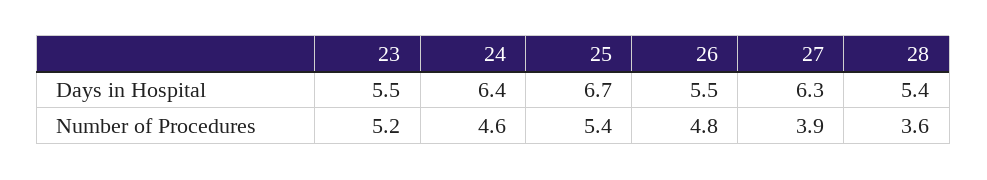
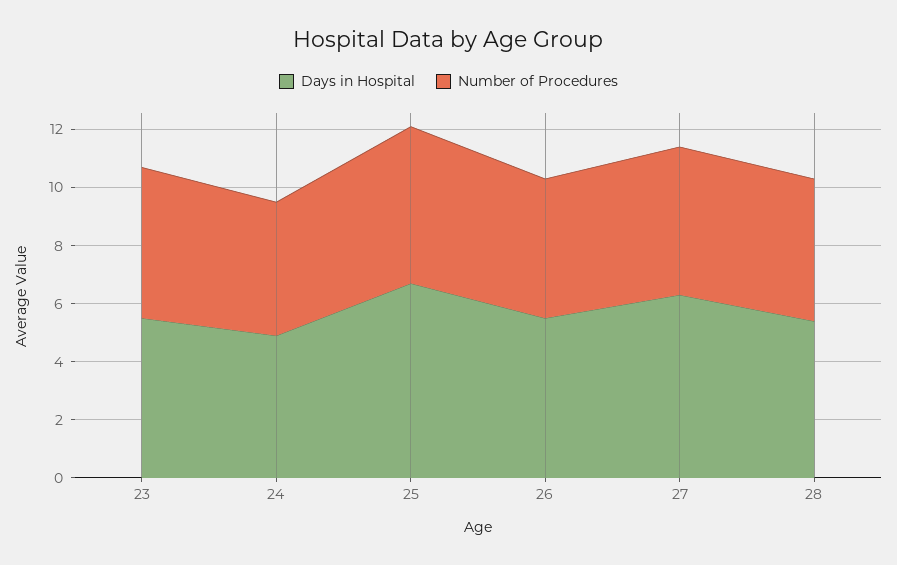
  {
    "Days in Hospital": {
      "23": 5.5,
-     "24": 6.4,
+     "24": 5,
      "25": 6.7,
      "26": 5.5,
      "27": 6.3,
      "28": 5.4
    },
    "Number of Procedures": {
      "23": 5.2,
      "24": 4.6,
      "25": 5.4,
      "26": 4.8,
-     "27": 3.9,
+     "27": 5,
-     "28": 3.6
+     "28": 5
    }
  }

